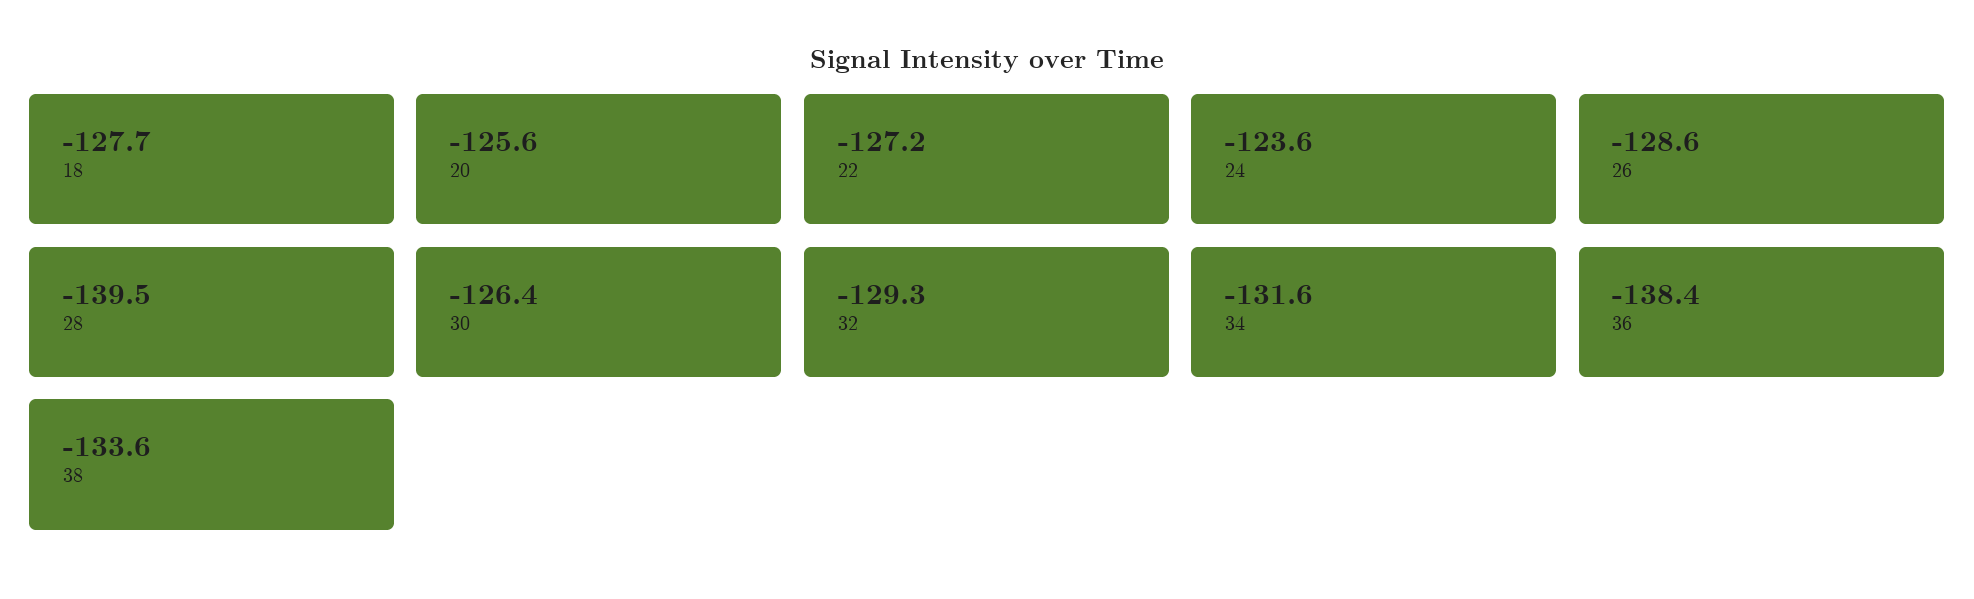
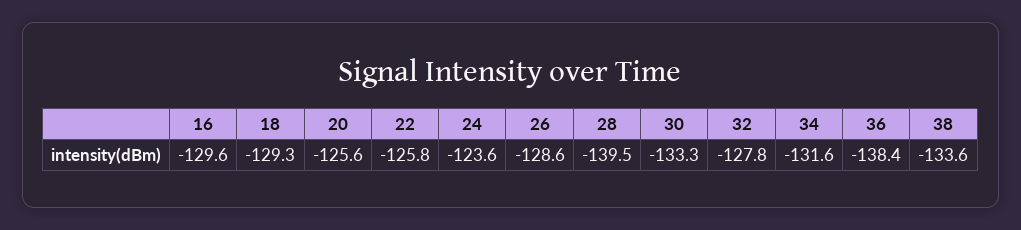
  {
-   "18": -127.7,
+   "18": -129.3,
    "20": -125.6,
-   "22": -127.2,
+   "22": -125.8,
    "24": -123.6,
    "26": -128.6,
    "28": -139.5,
-   "30": -126.4,
+   "30": -133.3,
-   "32": -129.3,
+   "32": -127.8,
    "34": -131.6,
    "36": -138.4,
-   "38": -133.6
+   "38": -133.6,
+   "16": -129.6
  }

